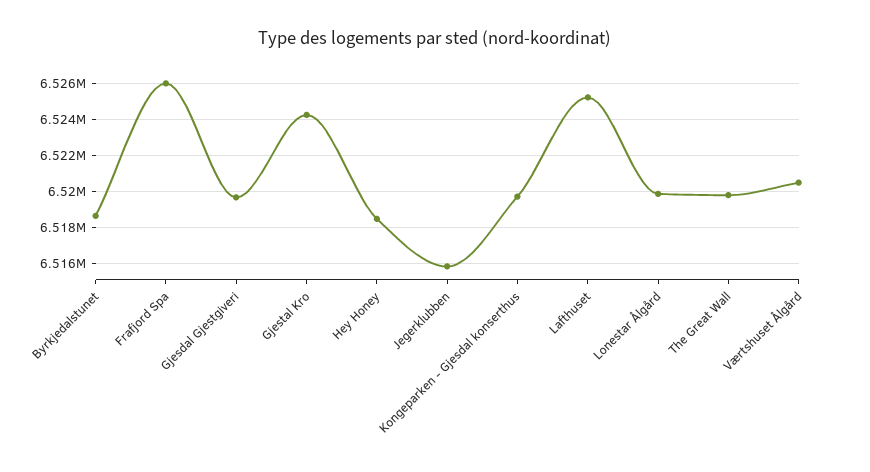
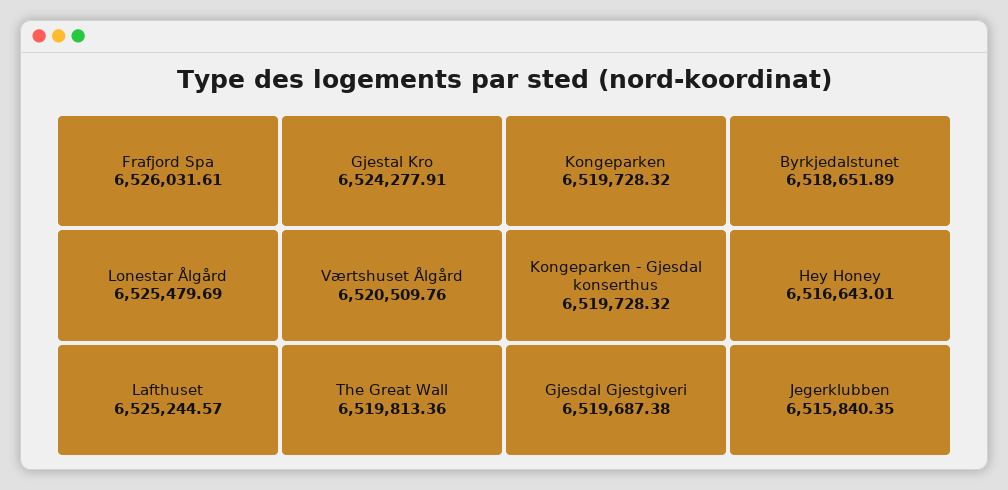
  {
    "Byrkjedalstunet": 6518651.89,
    "Frafjord Spa": 6526031.61,
    "Gjesdal Gjestgiveri": 6519687.38,
    "Gjestal Kro": 6524277.91,
-   "Hey Honey": 6518500,
+   "Hey Honey": 6516643.01,
    "Jegerklubben": 6515840.35,
    "Kongeparken - Gjesdal konserthus": 6519728.32,
    "Lafthuset": 6525244.57,
-   "Lonestar Ålgård": 6520000,
+   "Lonestar Ålgård": 6525479.69,
    "The Great Wall": 6519813.36,
-   "Værtshuset Ålgård": 6520509.76
+   "Værtshuset Ålgård": 6520509.76,
+   "Kongeparken": 6519728.32
  }

